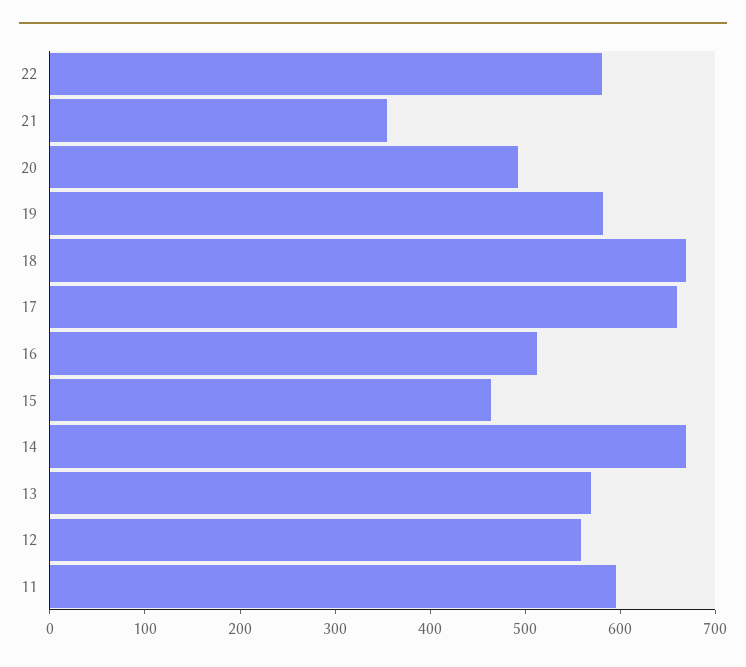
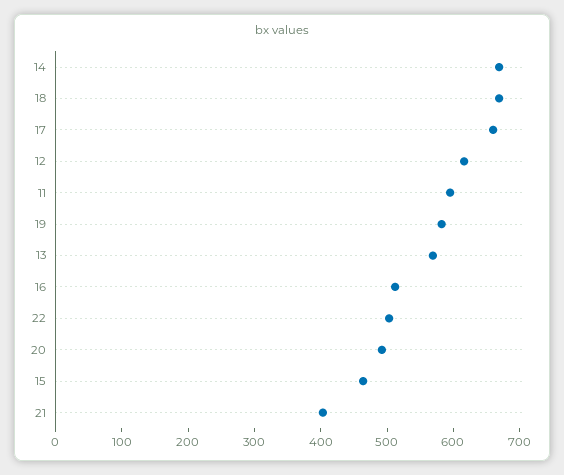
  {
-   "22": 580,
+   "22": 500,
-   "21": 360,
+   "21": 400,
    "20": 500,
    "19": 580,
    "18": 660,
    "17": 660,
    "16": 520,
    "15": 460,
    "14": 660,
    "13": 560,
-   "12": 560,
+   "12": 620,
    "11": 600
  }

